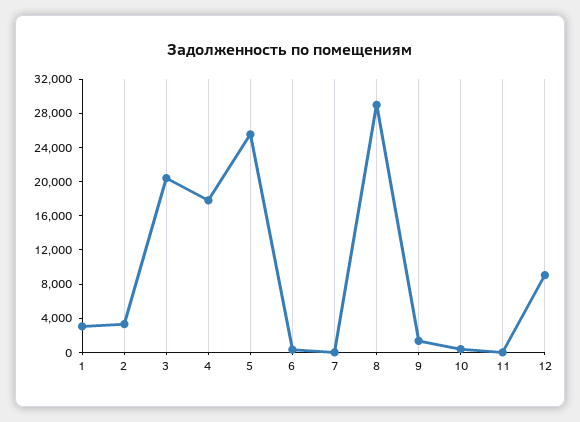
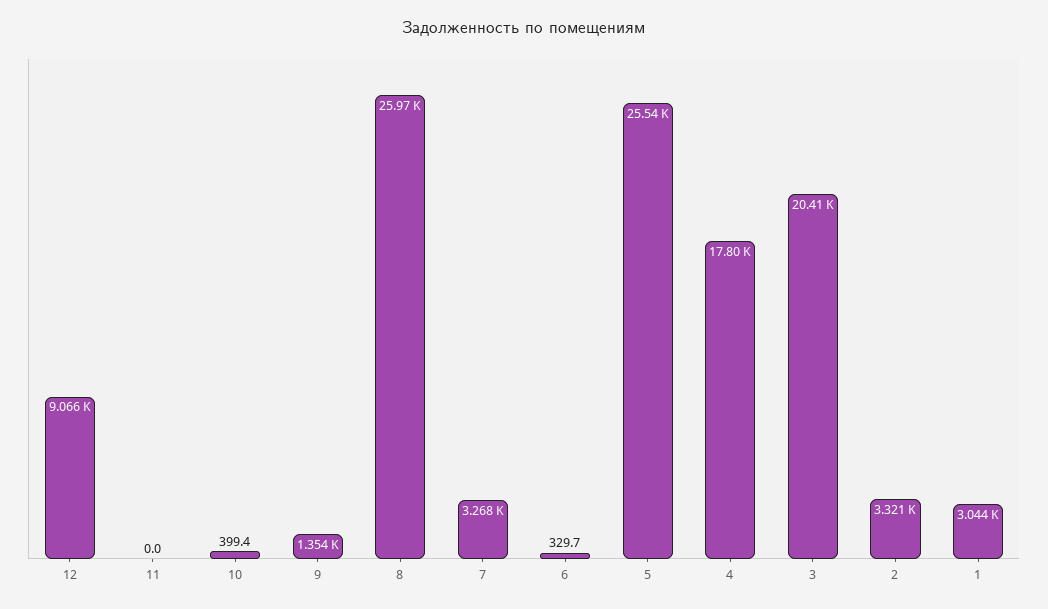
  {
    "1": 3044,
    "2": 3321,
    "3": 20410,
    "4": 17800,
    "5": 25540,
    "6": 329.7,
-   "7": 0,
+   "7": 3268,
-   "8": 29000,
+   "8": 25970,
    "9": 1354,
    "10": 399.4,
    "11": 0,
    "12": 9066
  }

